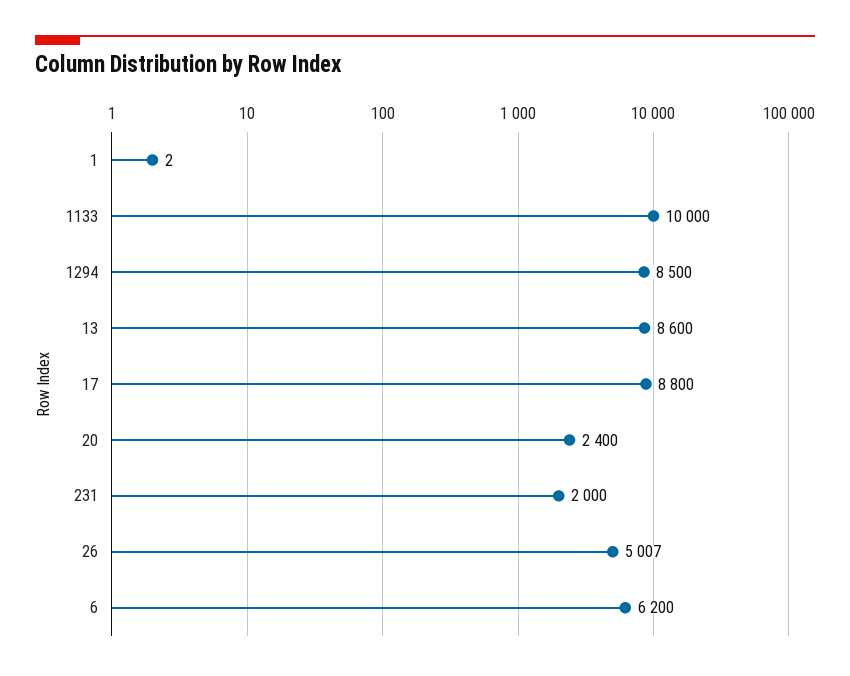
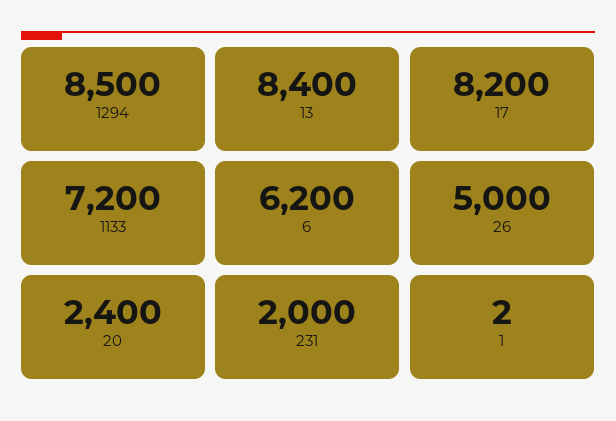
  {
    "1": 2,
-   "1133": 10000,
+   "1133": 7200,
    "1294": 8500,
-   "13": 8600,
+   "13": 8400,
-   "17": 8800,
+   "17": 8200,
    "20": 2400,
    "231": 2000,
-   "26": 5007,
+   "26": 5000,
    "6": 6200
  }

